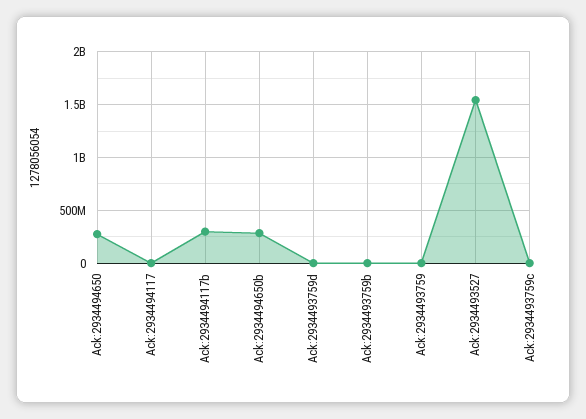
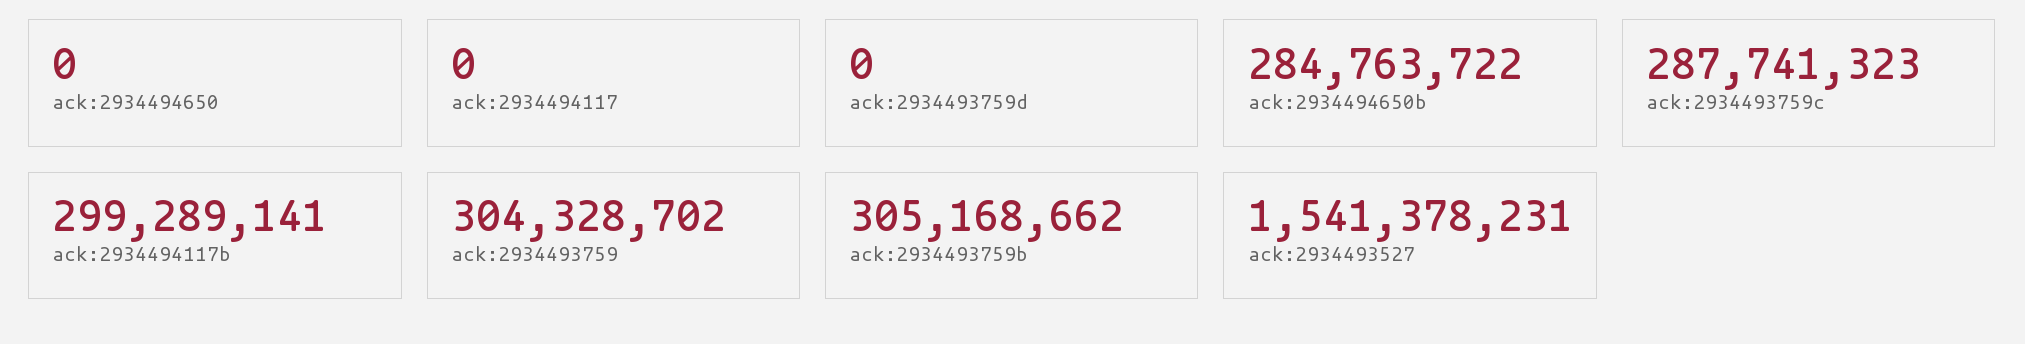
  {
-   "Ack:2934494650": 300000000,
+   "Ack:2934494650": 0,
    "Ack:2934494117": 0,
    "Ack:2934494117b": 299289141,
    "Ack:2934494650b": 284763722,
    "Ack:2934493759d": 0,
-   "Ack:2934493759b": 0,
+   "Ack:2934493759b": 305168662,
-   "Ack:2934493759": 0,
+   "Ack:2934493759": 304328702,
    "Ack:2934493527": 1541378231,
-   "Ack:2934493759c": 0
+   "Ack:2934493759c": 287741323
  }

